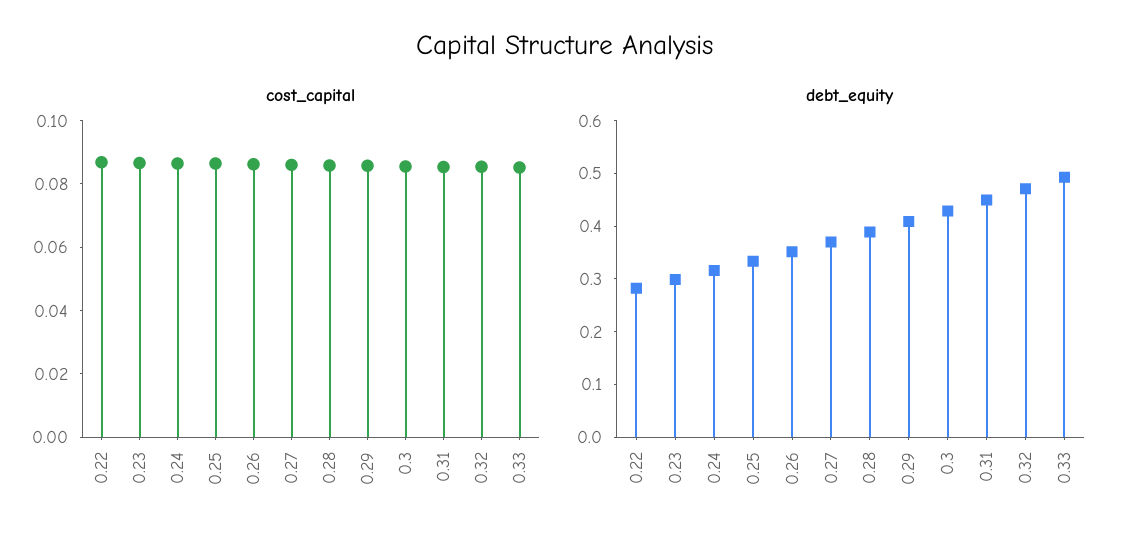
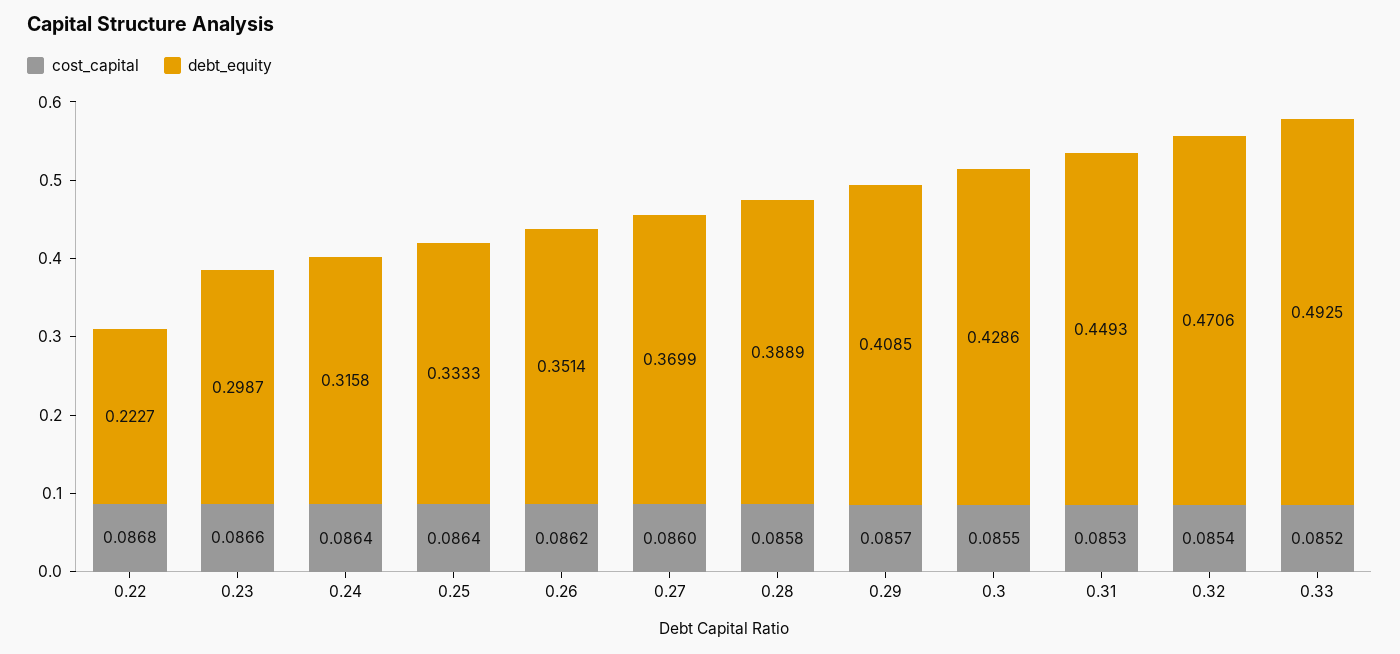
  {
    "cost_capital": {
      "0.22": 0.0868,
      "0.23": 0.0866,
      "0.24": 0.0864,
      "0.25": 0.0864,
      "0.26": 0.0862,
      "0.27": 0.086,
      "0.28": 0.0858,
      "0.29": 0.0857,
      "0.3": 0.0855,
      "0.31": 0.0853,
      "0.32": 0.0854,
      "0.33": 0.0852
    },
    "debt_equity": {
-     "0.22": 0.28,
+     "0.22": 0.2227,
      "0.23": 0.2987,
      "0.24": 0.3158,
      "0.25": 0.3333,
      "0.26": 0.3514,
      "0.27": 0.3699,
      "0.28": 0.3889,
      "0.29": 0.4085,
      "0.3": 0.4286,
      "0.31": 0.4493,
      "0.32": 0.4706,
      "0.33": 0.4925
    }
  }

